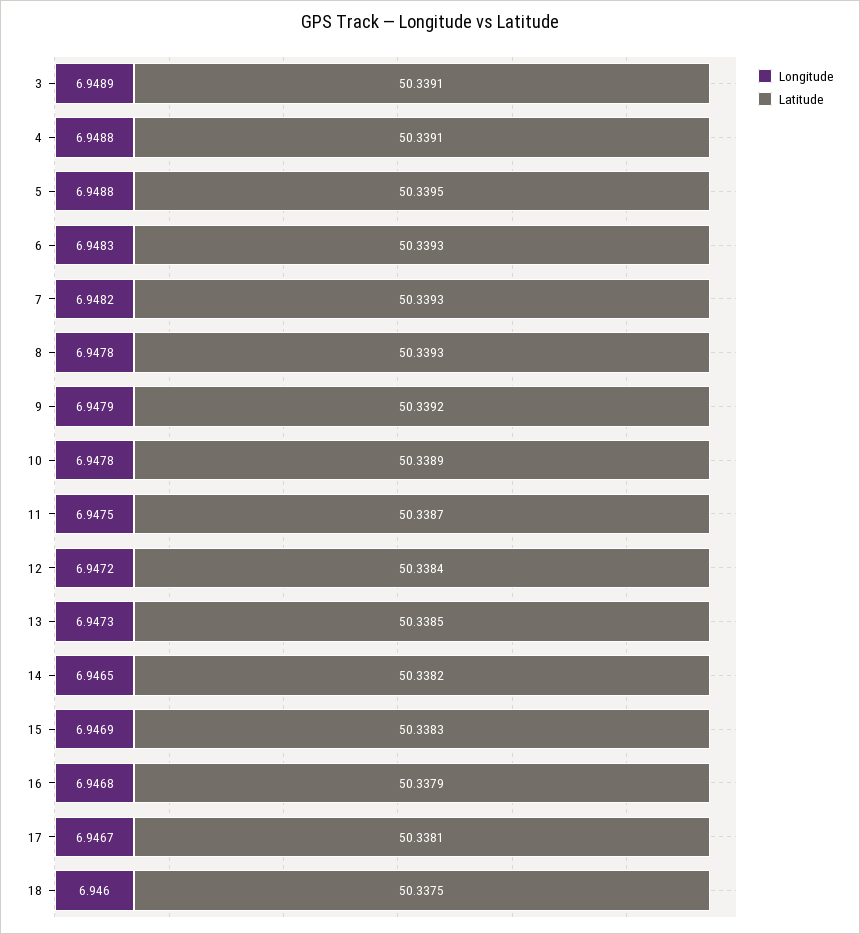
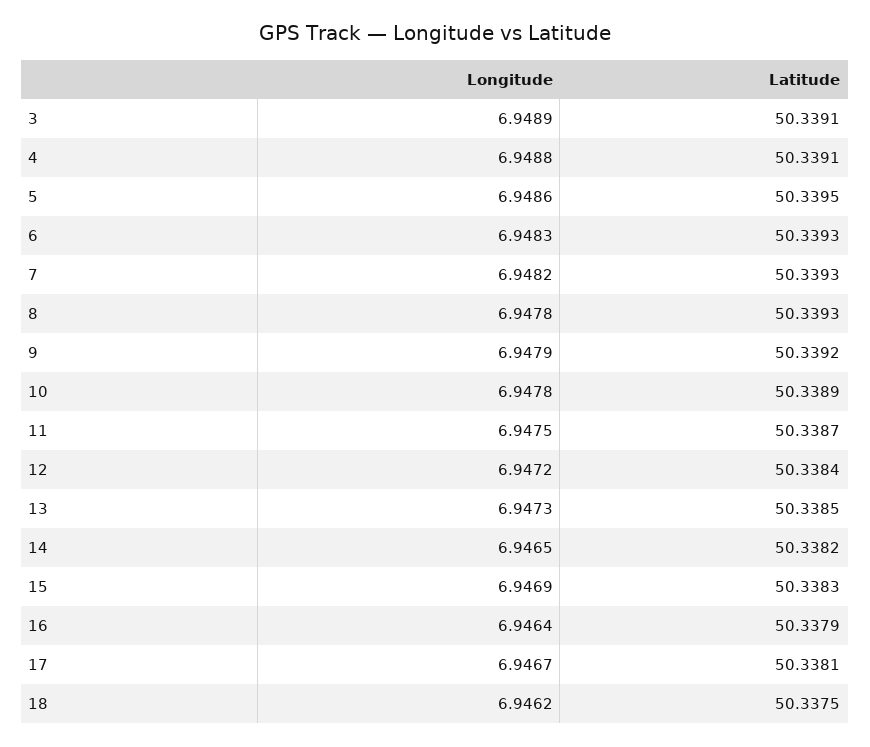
  {
    "Longitude": {
      "3": 6.9489,
      "4": 6.9488,
-     "5": 6.9488,
+     "5": 6.9486,
      "6": 6.9483,
      "7": 6.9482,
      "8": 6.9478,
      "9": 6.9479,
      "10": 6.9478,
      "11": 6.9475,
      "12": 6.9472,
      "13": 6.9473,
      "14": 6.9465,
      "15": 6.9469,
-     "16": 6.9468,
+     "16": 6.9464,
      "17": 6.9467,
-     "18": 6.946
+     "18": 6.9462
    },
    "Latitude": {
      "3": 50.3391,
      "4": 50.3391,
      "5": 50.3395,
      "6": 50.3393,
      "7": 50.3393,
      "8": 50.3393,
      "9": 50.3392,
      "10": 50.3389,
      "11": 50.3387,
      "12": 50.3384,
      "13": 50.3385,
      "14": 50.3382,
      "15": 50.3383,
      "16": 50.3379,
      "17": 50.3381,
      "18": 50.3375
    }
  }

